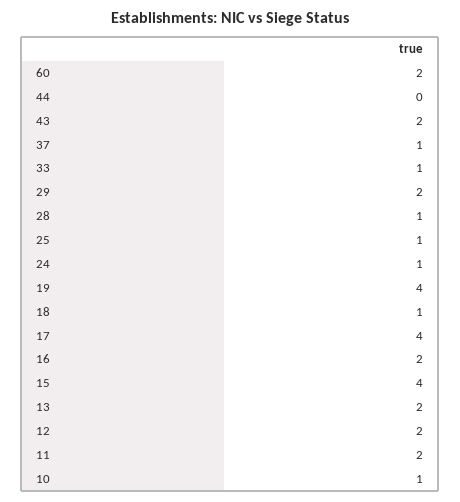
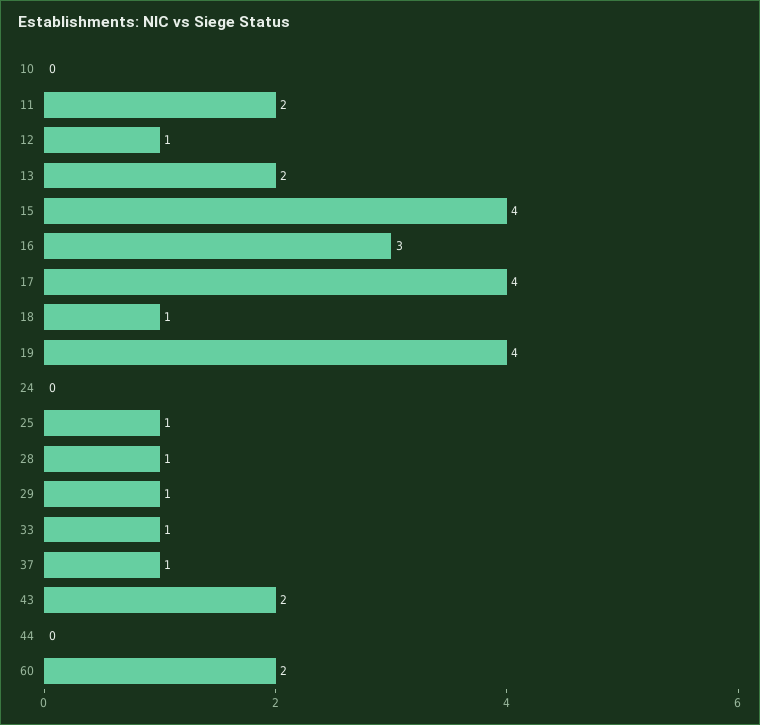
  {
    "60": 2,
    "44": 0,
    "43": 2,
    "37": 1,
    "33": 1,
-   "29": 2,
+   "29": 1,
    "28": 1,
    "25": 1,
-   "24": 1,
+   "24": 0,
    "19": 4,
    "18": 1,
    "17": 4,
-   "16": 2,
+   "16": 3,
    "15": 4,
    "13": 2,
-   "12": 2,
+   "12": 1,
    "11": 2,
-   "10": 1
+   "10": 0
  }

